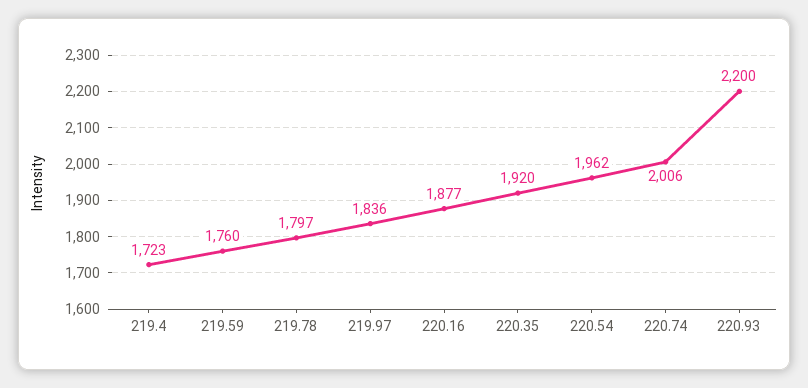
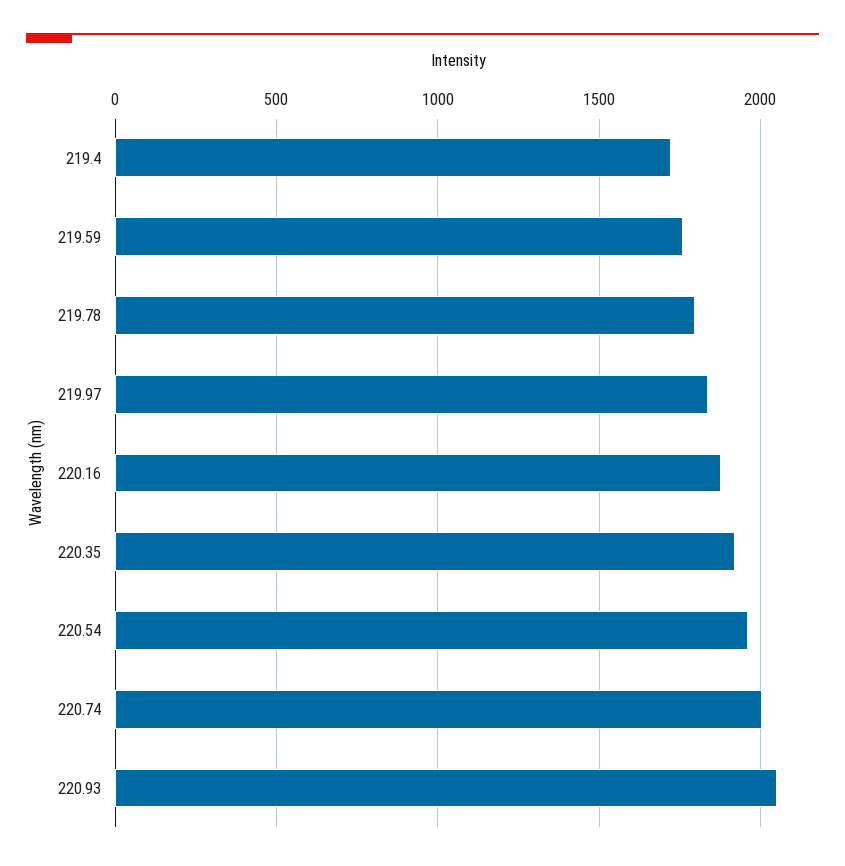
  {
    "219.4": 1723,
    "219.59": 1760,
    "219.78": 1797,
    "219.97": 1836,
    "220.16": 1877,
    "220.35": 1920,
    "220.54": 1962,
    "220.74": 2006,
-   "220.93": 2200
+   "220.93": 2050
  }

